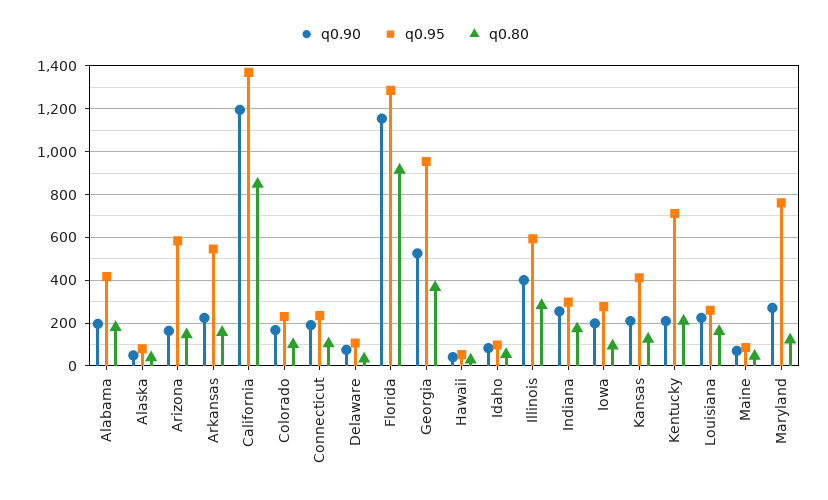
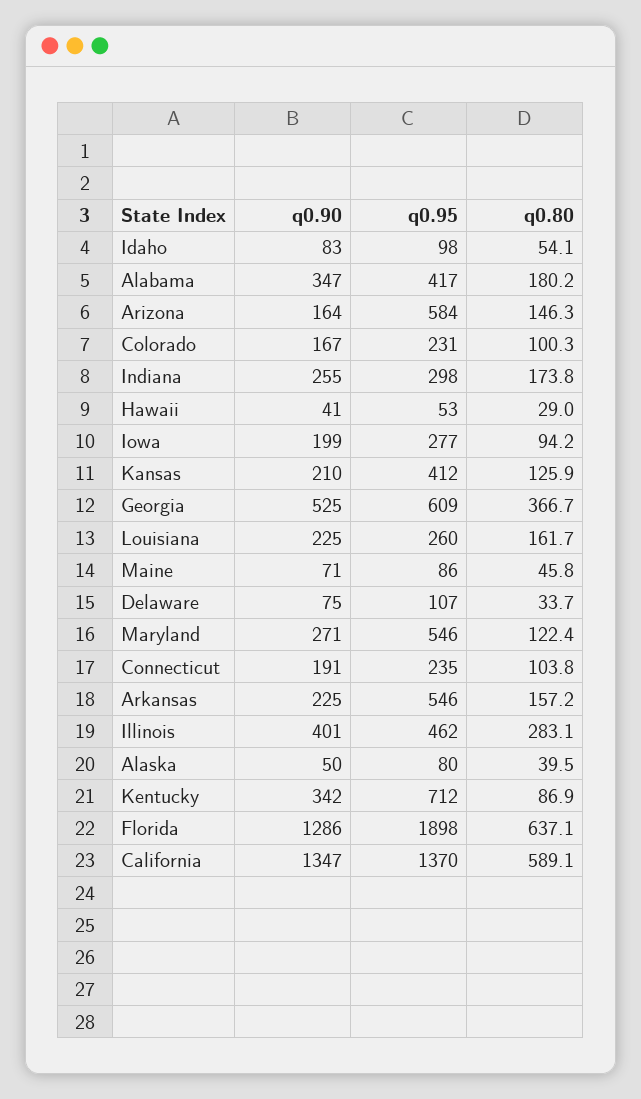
  {
    "q0.90": {
-     "Alabama": 200,
+     "Alabama": 347,
      "Alaska": 50,
      "Arizona": 164,
      "Arkansas": 225,
-     "California": 1200,
+     "California": 1347,
      "Colorado": 167,
      "Connecticut": 191,
      "Delaware": 75,
-     "Florida": 1150,
+     "Florida": 1286,
      "Georgia": 525,
      "Hawaii": 41,
      "Idaho": 83,
      "Illinois": 401,
      "Indiana": 255,
      "Iowa": 199,
      "Kansas": 210,
-     "Kentucky": 200,
+     "Kentucky": 342,
      "Louisiana": 225,
      "Maine": 71,
      "Maryland": 271
    },
    "q0.95": {
      "Alabama": 417,
      "Alaska": 80,
      "Arizona": 584,
      "Arkansas": 546,
      "California": 1370,
      "Colorado": 231,
      "Connecticut": 235,
      "Delaware": 107,
-     "Florida": 1300,
+     "Florida": 1898,
-     "Georgia": 950,
+     "Georgia": 609,
      "Hawaii": 53,
      "Idaho": 98,
-     "Illinois": 600,
+     "Illinois": 462,
      "Indiana": 298,
      "Iowa": 277,
      "Kansas": 412,
      "Kentucky": 712,
      "Louisiana": 260,
      "Maine": 86,
-     "Maryland": 750
+     "Maryland": 546
    },
    "q0.80": {
      "Alabama": 180.2,
      "Alaska": 39.5,
      "Arizona": 146.3,
      "Arkansas": 157.2,
-     "California": 850,
+     "California": 589.1,
      "Colorado": 100.3,
      "Connecticut": 103.8,
      "Delaware": 33.7,
-     "Florida": 900,
+     "Florida": 637.1,
      "Georgia": 366.7,
      "Hawaii": 29,
      "Idaho": 54.1,
      "Illinois": 283.1,
      "Indiana": 173.8,
      "Iowa": 94.2,
      "Kansas": 125.9,
-     "Kentucky": 200,
+     "Kentucky": 86.9,
      "Louisiana": 161.7,
      "Maine": 45.8,
      "Maryland": 122.4
    }
  }

